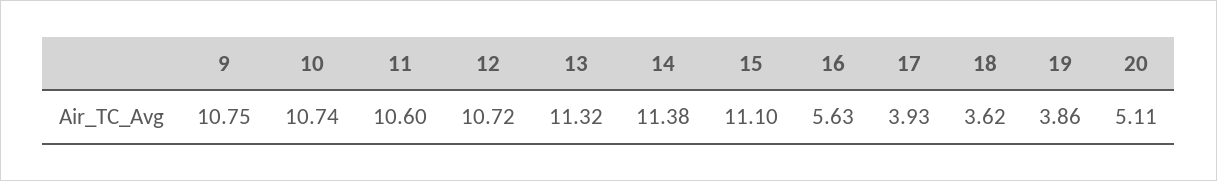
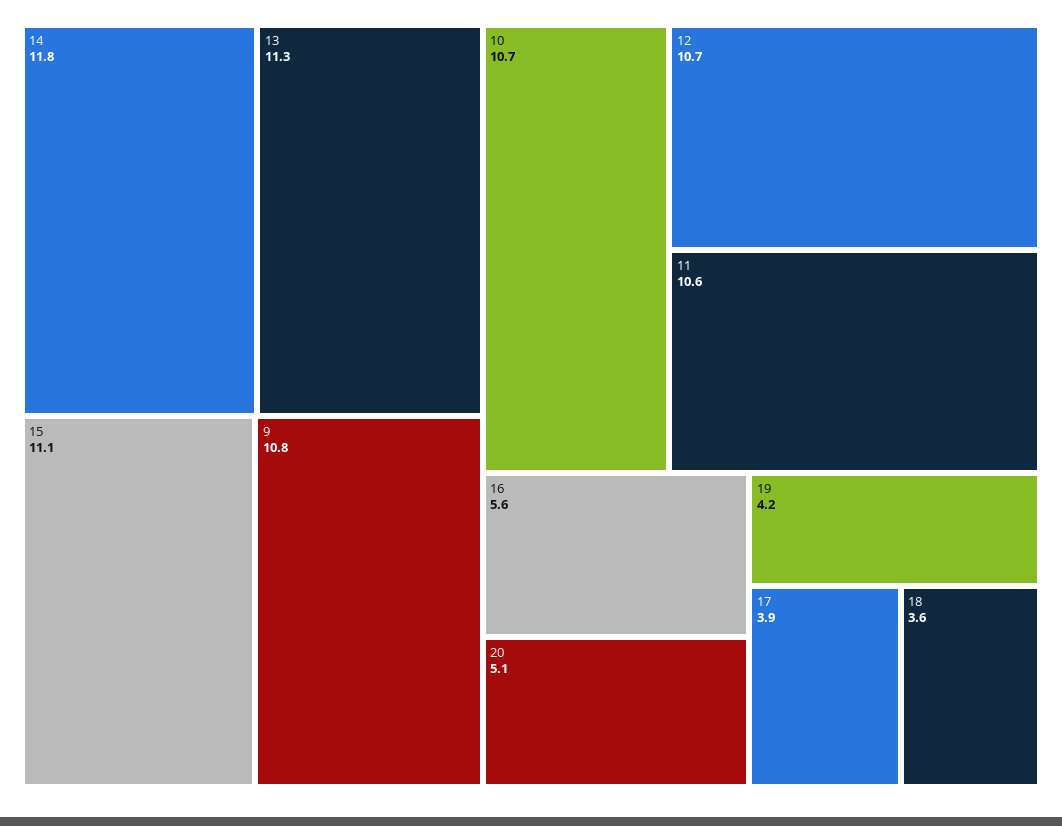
  {
    "9": 10.75,
    "10": 10.74,
    "11": 10.6,
    "12": 10.72,
    "13": 11.32,
-   "14": 11.38,
+   "14": 11.8,
    "15": 11.1,
    "16": 5.63,
    "17": 3.93,
    "18": 3.62,
-   "19": 3.86,
+   "19": 4.2,
    "20": 5.11
  }

